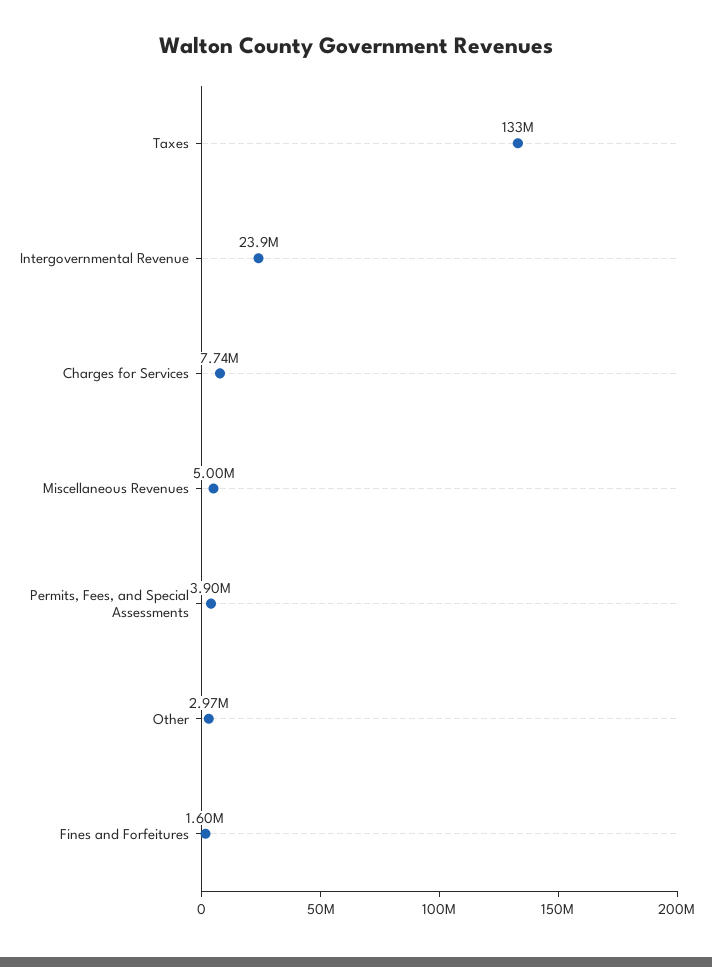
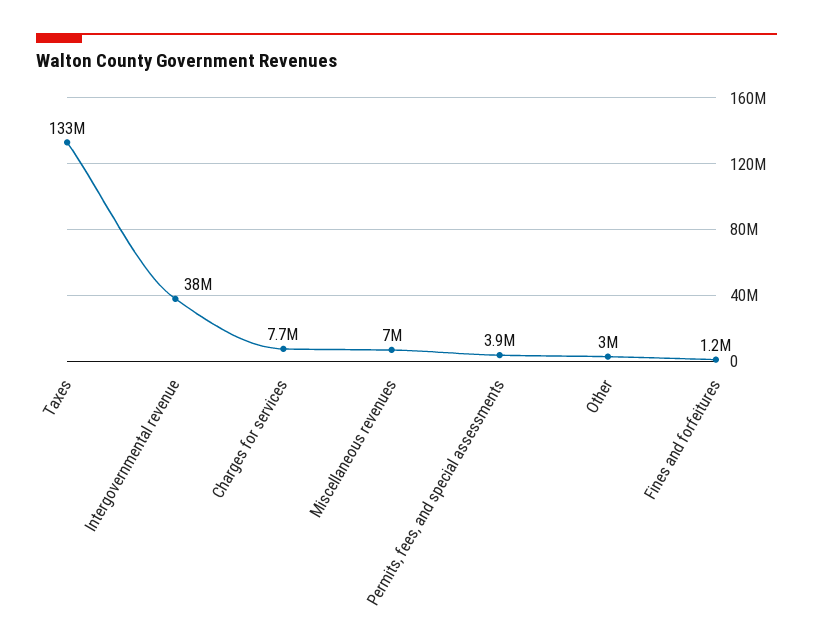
  {
    "Taxes": 133000000,
-   "Intergovernmental Revenue": 23900000,
+   "Intergovernmental Revenue": 38000000,
    "Charges for Services": 7740000,
-   "Miscellaneous Revenues": 5000000,
+   "Miscellaneous Revenues": 7000000,
    "Permits, Fees, and Special Assessments": 3900000,
    "Other": 2970000,
-   "Fines and Forfeitures": 1600000
+   "Fines and Forfeitures": 1200000
  }

